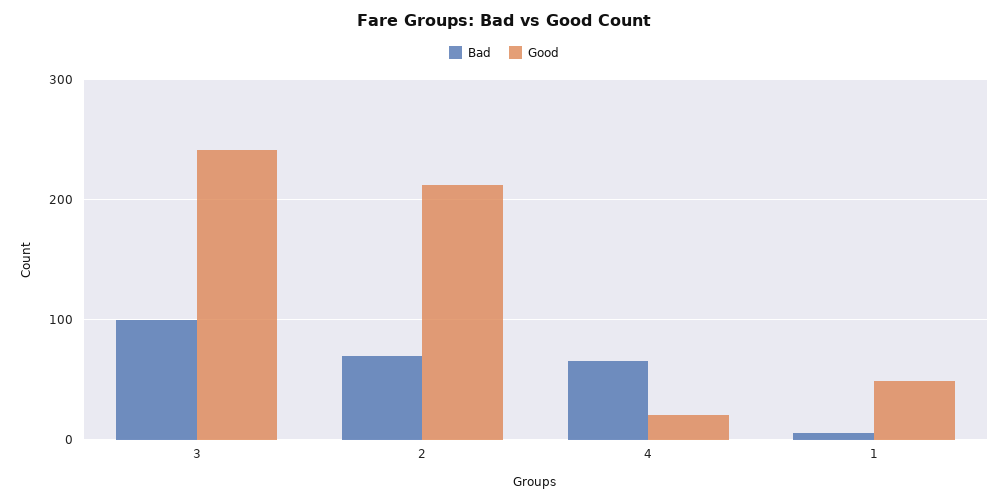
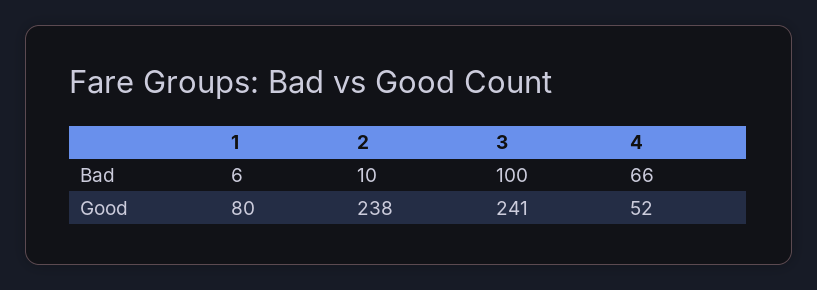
  {
    "Bad": {
      "3": 100,
-     "2": 70,
+     "2": 10,
      "4": 66,
      "1": 6
    },
    "Good": {
      "3": 241,
-     "2": 210,
+     "2": 238,
-     "4": 20,
+     "4": 52,
-     "1": 50
+     "1": 80
    }
  }

